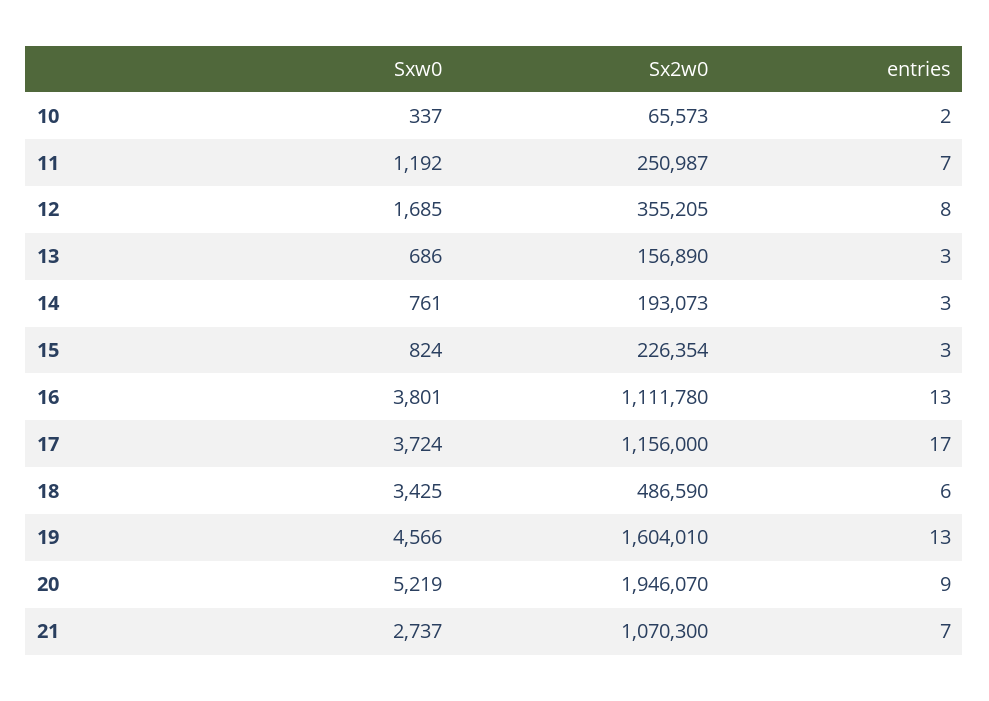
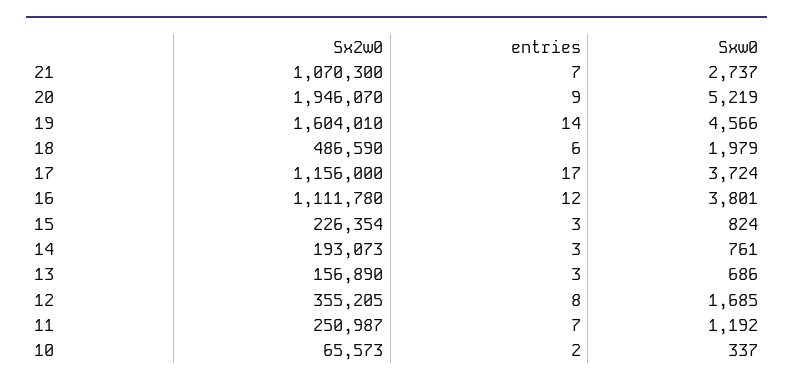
  {
    "Sxw0": {
      "10": 337,
      "11": 1192,
      "12": 1685,
      "13": 686,
      "14": 761,
      "15": 824,
      "16": 3801,
      "17": 3724,
-     "18": 3425,
+     "18": 1979,
      "19": 4566,
      "20": 5219,
      "21": 2737
    },
    "Sx2w0": {
      "10": 65573,
      "11": 250987,
      "12": 355205,
      "13": 156890,
      "14": 193073,
      "15": 226354,
      "16": 1111780,
      "17": 1156000,
      "18": 486590,
      "19": 1604010,
      "20": 1946070,
      "21": 1070300
    },
    "entries": {
      "10": 2,
      "11": 7,
      "12": 8,
      "13": 3,
      "14": 3,
      "15": 3,
-     "16": 13,
+     "16": 12,
      "17": 17,
      "18": 6,
-     "19": 13,
+     "19": 14,
      "20": 9,
      "21": 7
    }
  }

